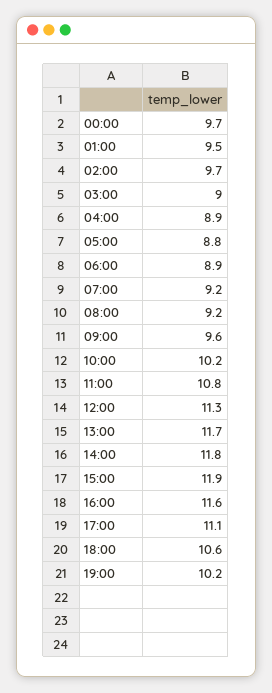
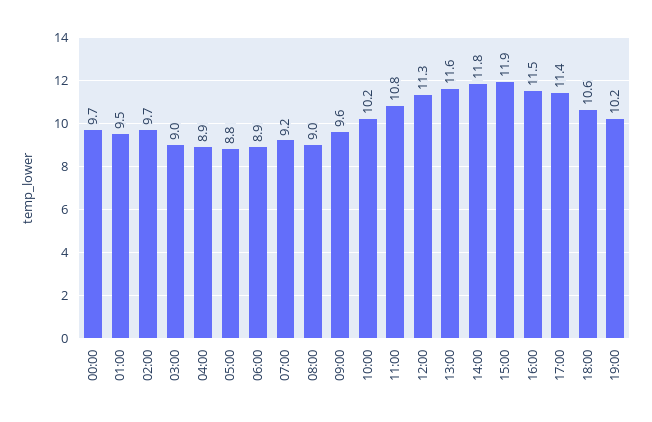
  {
    "00:00": 9.7,
    "01:00": 9.5,
    "02:00": 9.7,
    "03:00": 9,
    "04:00": 8.9,
    "05:00": 8.8,
    "06:00": 8.9,
    "07:00": 9.2,
-   "08:00": 9.2,
+   "08:00": 9,
    "09:00": 9.6,
    "10:00": 10.2,
    "11:00": 10.8,
    "12:00": 11.3,
-   "13:00": 11.7,
+   "13:00": 11.6,
    "14:00": 11.8,
    "15:00": 11.9,
-   "16:00": 11.6,
+   "16:00": 11.5,
-   "17:00": 11.1,
+   "17:00": 11.4,
    "18:00": 10.6,
    "19:00": 10.2
  }

